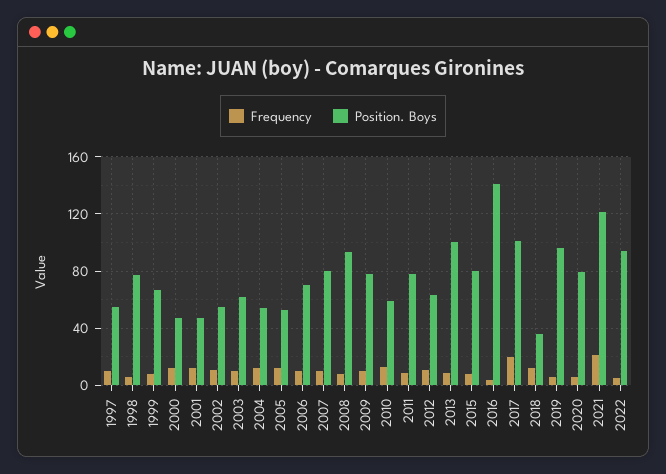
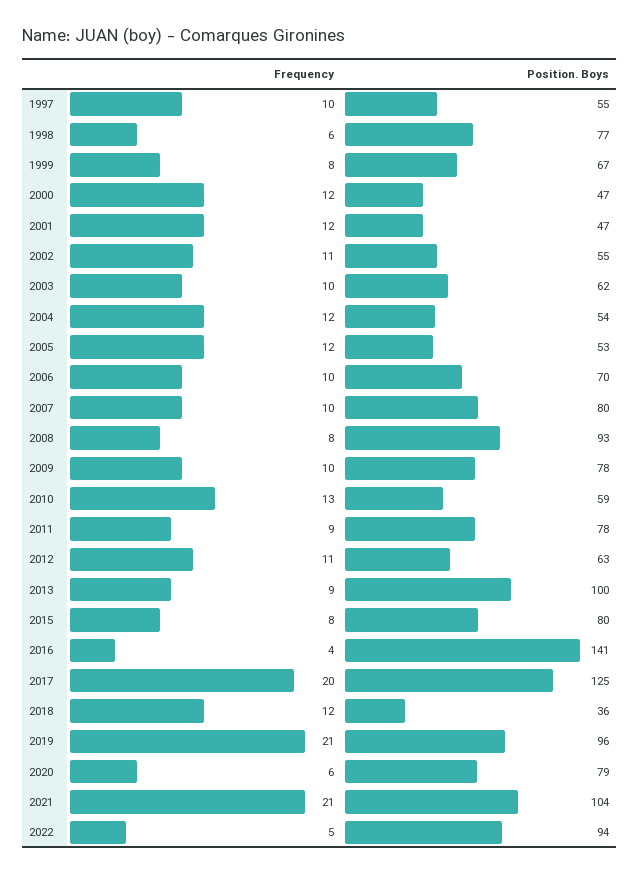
  {
    "Frequency": {
      "1997": 10,
      "1998": 6,
      "1999": 8,
      "2000": 12,
      "2001": 12,
      "2002": 11,
      "2003": 10,
      "2004": 12,
      "2005": 12,
      "2006": 10,
      "2007": 10,
      "2008": 8,
      "2009": 10,
      "2010": 13,
      "2011": 9,
      "2012": 11,
      "2013": 9,
      "2015": 8,
      "2016": 4,
      "2017": 20,
      "2018": 12,
-     "2019": 5,
+     "2019": 21,
      "2020": 6,
      "2021": 21,
      "2022": 5
    },
    "Position. Boys": {
      "1997": 55,
      "1998": 77,
      "1999": 67,
      "2000": 47,
      "2001": 47,
      "2002": 55,
      "2003": 62,
      "2004": 54,
      "2005": 53,
      "2006": 70,
      "2007": 80,
      "2008": 93,
      "2009": 78,
      "2010": 59,
      "2011": 78,
      "2012": 63,
      "2013": 100,
      "2015": 80,
      "2016": 141,
-     "2017": 100,
+     "2017": 125,
      "2018": 36,
      "2019": 96,
      "2020": 79,
-     "2021": 120,
+     "2021": 104,
      "2022": 94
    }
  }

